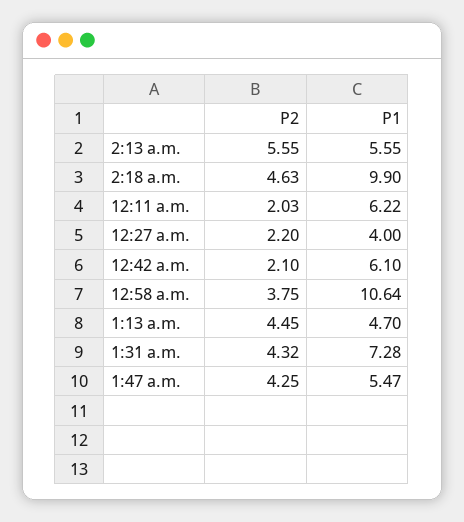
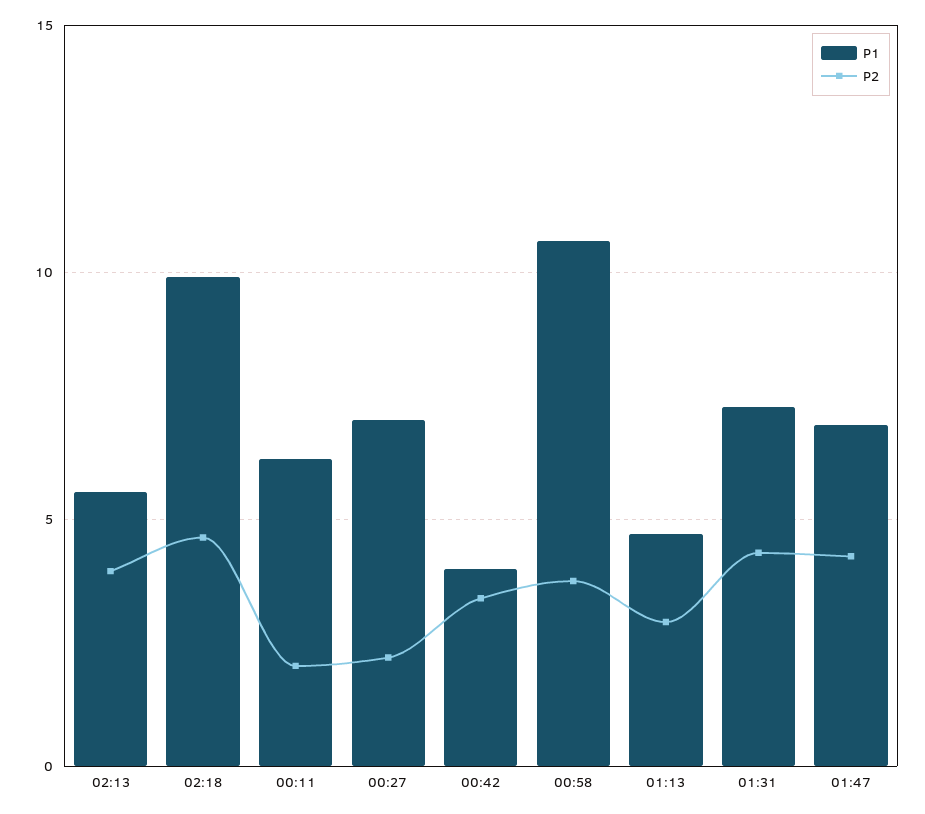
  {
    "P2": {
-     "2:13 a.m.": 5.55,
+     "2:13 a.m.": 4,
      "2:18 a.m.": 4.63,
      "12:11 a.m.": 2.03,
      "12:27 a.m.": 2.2,
-     "12:42 a.m.": 2.1,
+     "12:42 a.m.": 3.5,
      "12:58 a.m.": 3.75,
-     "1:13 a.m.": 4.45,
+     "1:13 a.m.": 3,
      "1:31 a.m.": 4.32,
      "1:47 a.m.": 4.25
    },
    "P1": {
      "2:13 a.m.": 5.55,
      "2:18 a.m.": 9.9,
      "12:11 a.m.": 6.22,
-     "12:27 a.m.": 4,
+     "12:27 a.m.": 7,
-     "12:42 a.m.": 6.1,
+     "12:42 a.m.": 4,
      "12:58 a.m.": 10.64,
      "1:13 a.m.": 4.7,
      "1:31 a.m.": 7.28,
-     "1:47 a.m.": 5.47
+     "1:47 a.m.": 7
    }
  }

